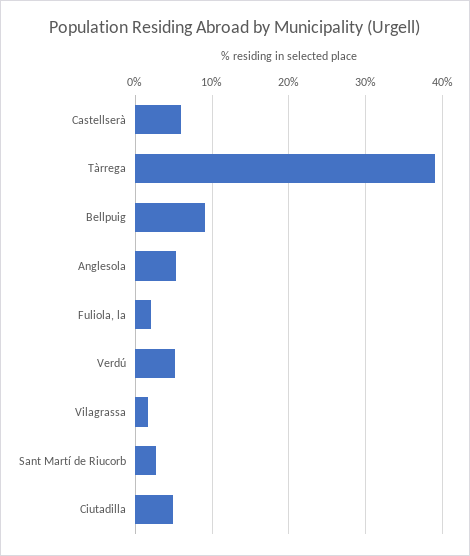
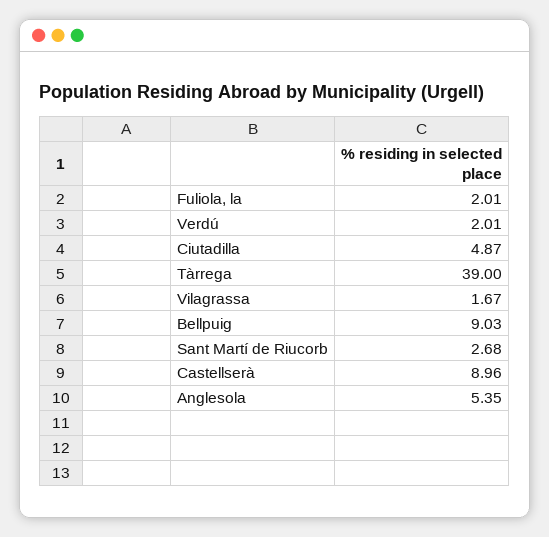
  {
-   "Castellserà": 6,
+   "Castellserà": 8.96,
    "Tàrrega": 39,
    "Bellpuig": 9.03,
    "Anglesola": 5.35,
    "Fuliola, la": 2.01,
-   "Verdú": 5,
+   "Verdú": 2.01,
    "Vilagrassa": 1.67,
    "Sant Martí de Riucorb": 2.68,
    "Ciutadilla": 4.87
  }

